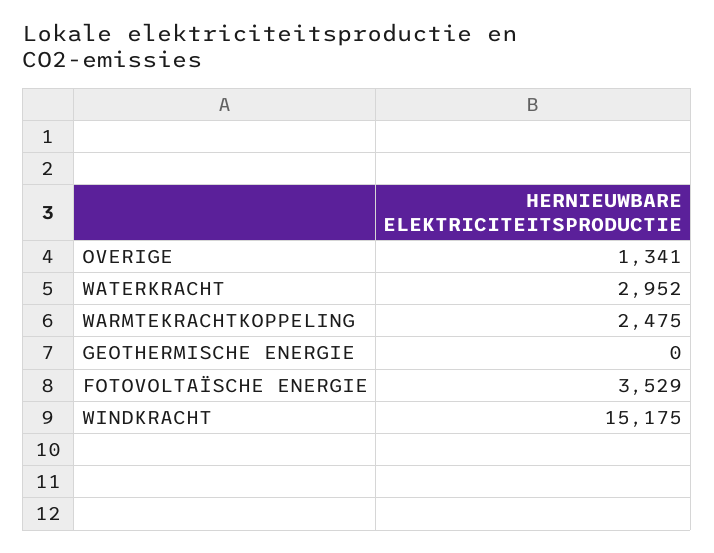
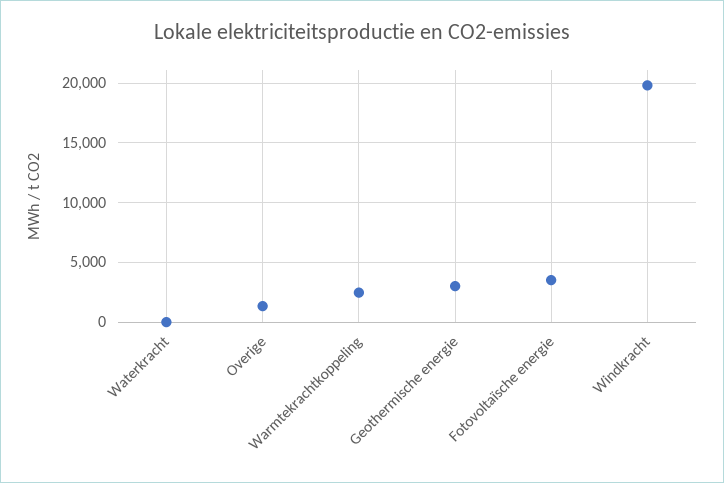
  {
    "OVERIGE": 1341,
-   "WATERKRACHT": 2952,
+   "WATERKRACHT": 0,
    "WARMTEKRACHTKOPPELING": 2475,
-   "GEOTHERMISCHE ENERGIE": 0,
+   "GEOTHERMISCHE ENERGIE": 3000,
    "FOTOVOLTAÏSCHE ENERGIE": 3529,
-   "WINDKRACHT": 15175
+   "WINDKRACHT": 20000
  }

